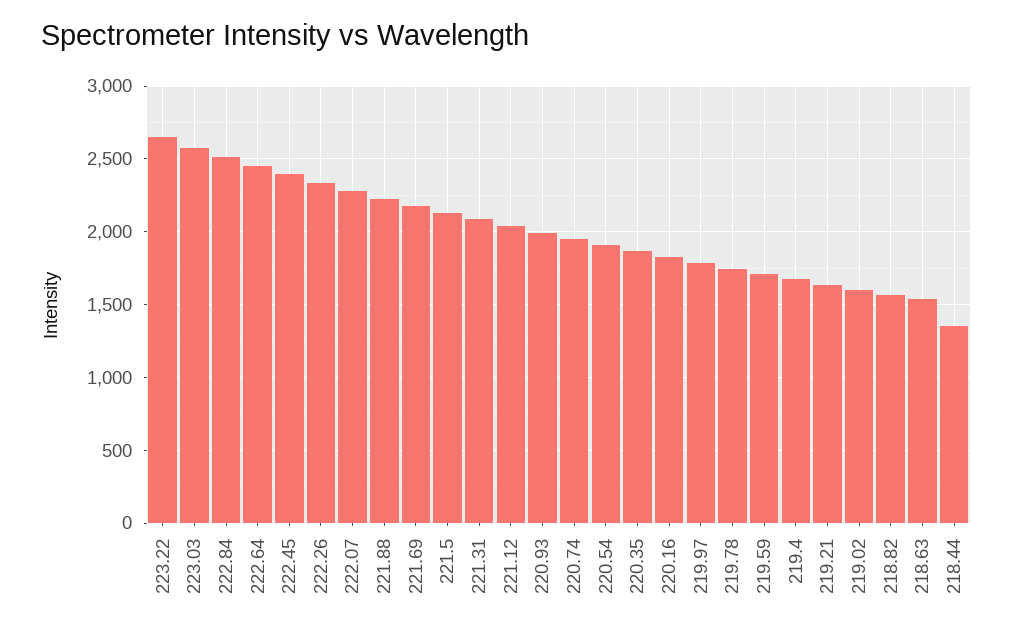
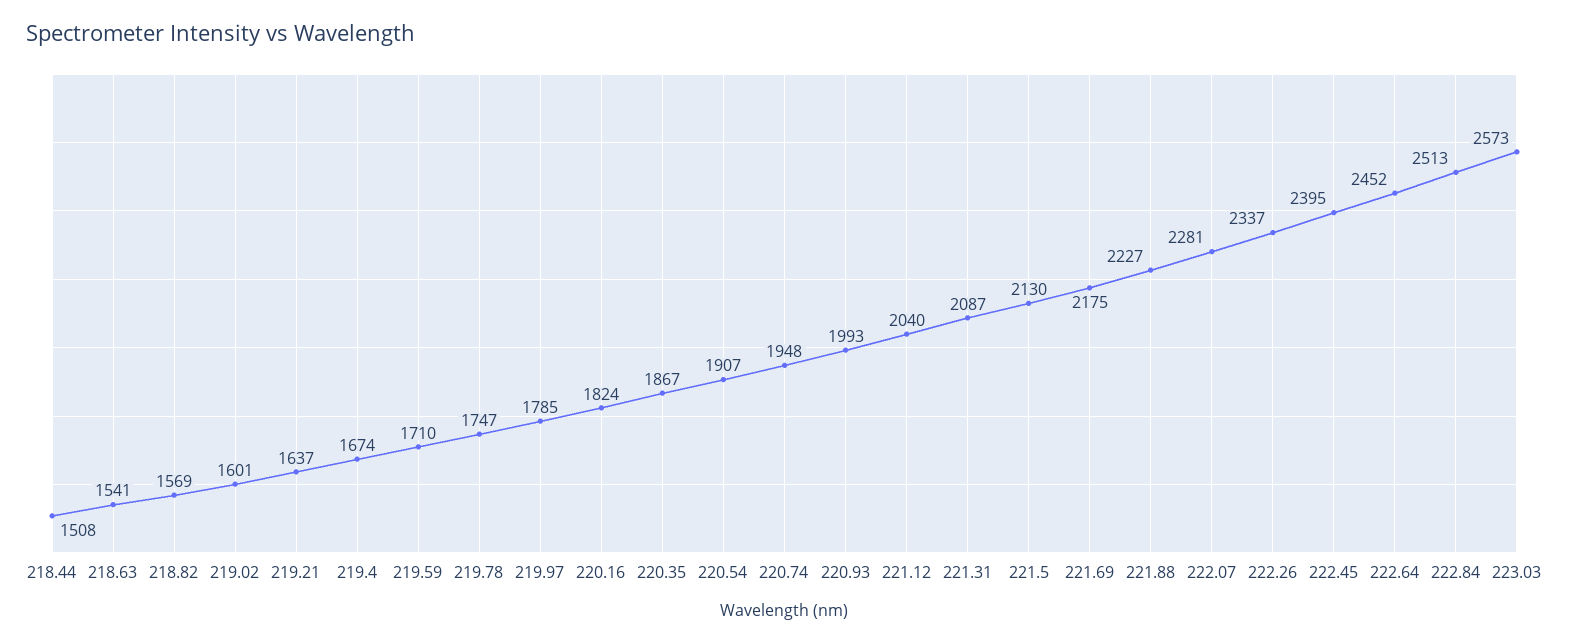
  {
-   "223.22": 2650,
    "223.03": 2573,
    "222.84": 2513,
    "222.64": 2452,
    "222.45": 2395,
    "222.26": 2337,
    "222.07": 2281,
    "221.88": 2227,
    "221.69": 2175,
    "221.5": 2130,
    "221.31": 2087,
    "221.12": 2040,
    "220.93": 1993,
    "220.74": 1948,
    "220.54": 1907,
    "220.35": 1867,
    "220.16": 1824,
    "219.97": 1785,
    "219.78": 1747,
    "219.59": 1710,
    "219.4": 1674,
    "219.21": 1637,
    "219.02": 1601,
    "218.82": 1569,
    "218.63": 1541,
-   "218.44": 1350
+   "218.44": 1508
  }

